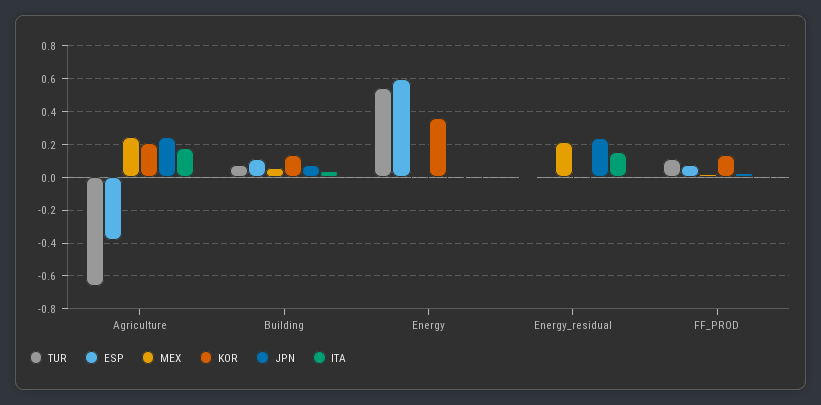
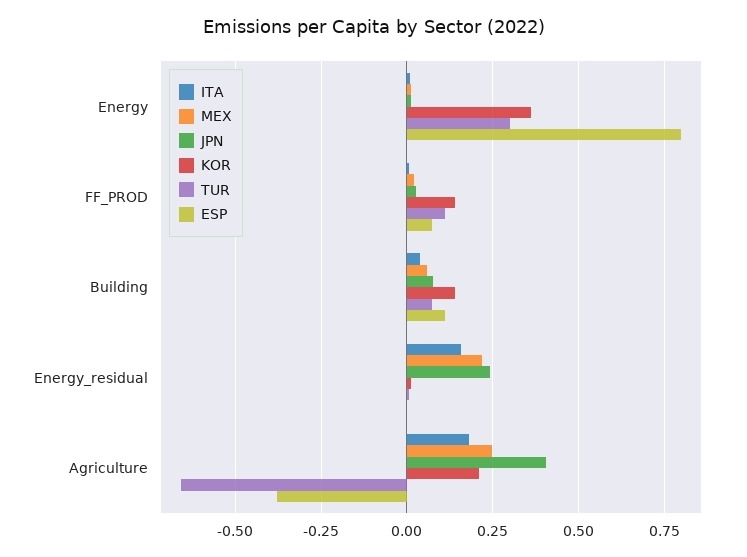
  {
    "TUR": {
      "Agriculture": -0.65,
      "Building": 0.075,
-     "Energy": 0.55,
+     "Energy": 0.3,
      "Energy_residual": 0,
      "FF_PROD": 0.1
    },
    "ESP": {
      "Agriculture": -0.375,
      "Building": 0.1,
-     "Energy": 0.6,
+     "Energy": 0.8,
      "Energy_residual": 0,
      "FF_PROD": 0.075
    },
    "MEX": {
      "Agriculture": 0.25,
      "Building": 0.05,
      "Energy": 0,
      "Energy_residual": 0.225,
      "FF_PROD": 0.025
    },
    "KOR": {
      "Agriculture": 0.2,
      "Building": 0.15,
      "Energy": 0.35,
      "Energy_residual": 0,
      "FF_PROD": 0.15
    },
    "JPN": {
-     "Agriculture": 0.25,
+     "Agriculture": 0.4,
      "Building": 0.075,
      "Energy": 0,
      "Energy_residual": 0.25,
      "FF_PROD": 0.025
    },
    "ITA": {
      "Agriculture": 0.175,
      "Building": 0.025,
      "Energy": 0,
      "Energy_residual": 0.15,
      "FF_PROD": 0
    }
  }

